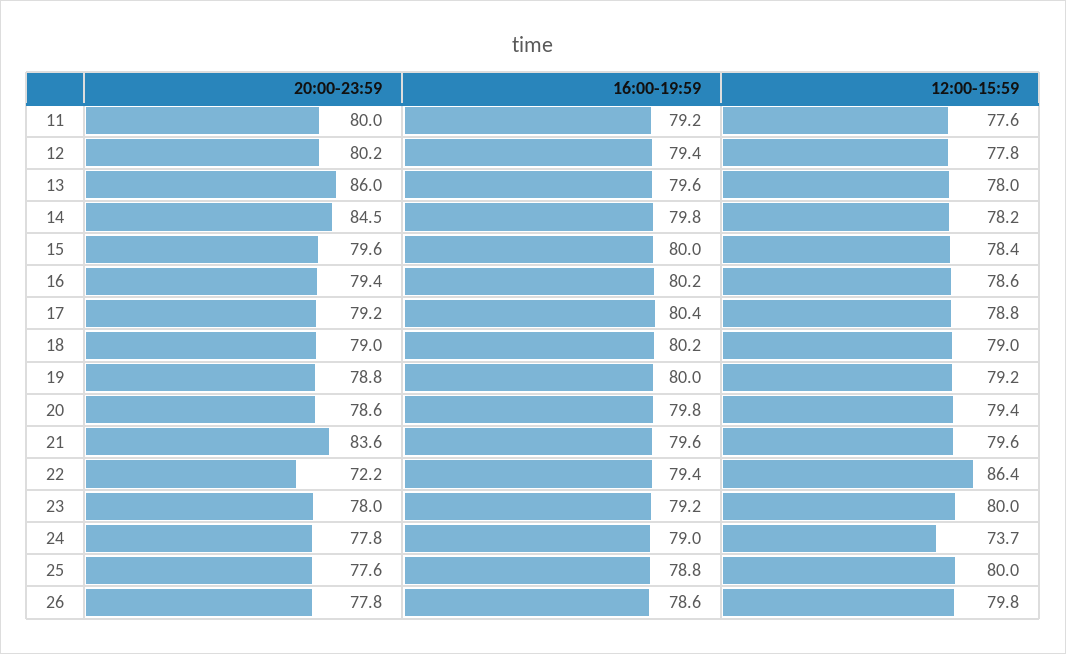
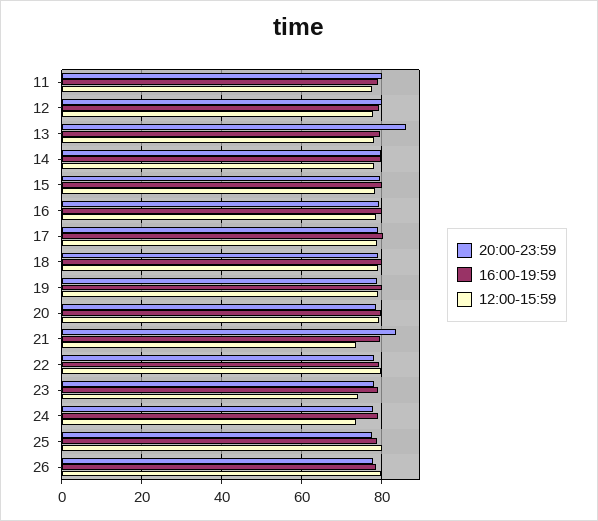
  {
    "20:00-23:59": {
      "11": 80,
      "12": 80.2,
      "13": 86,
-     "14": 84.5,
+     "14": 80,
      "15": 79.6,
      "16": 79.4,
      "17": 79.2,
      "18": 79,
      "19": 78.8,
      "20": 78.6,
      "21": 83.6,
-     "22": 72.2,
+     "22": 78,
      "23": 78,
      "24": 77.8,
      "25": 77.6,
      "26": 77.8
    },
    "16:00-19:59": {
      "11": 79.2,
      "12": 79.4,
      "13": 79.6,
      "14": 79.8,
      "15": 80,
      "16": 80.2,
      "17": 80.4,
      "18": 80.2,
      "19": 80,
      "20": 79.8,
      "21": 79.6,
      "22": 79.4,
      "23": 79.2,
      "24": 79,
      "25": 78.8,
      "26": 78.6
    },
    "12:00-15:59": {
      "11": 77.6,
      "12": 77.8,
      "13": 78,
      "14": 78.2,
      "15": 78.4,
      "16": 78.6,
      "17": 78.8,
      "18": 79,
      "19": 79.2,
      "20": 79.4,
-     "21": 79.6,
+     "21": 74,
-     "22": 86.4,
+     "22": 80,
-     "23": 80,
+     "23": 74,
      "24": 73.7,
      "25": 80,
      "26": 79.8
    }
  }

